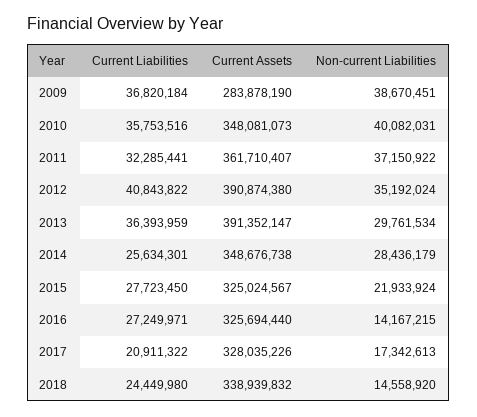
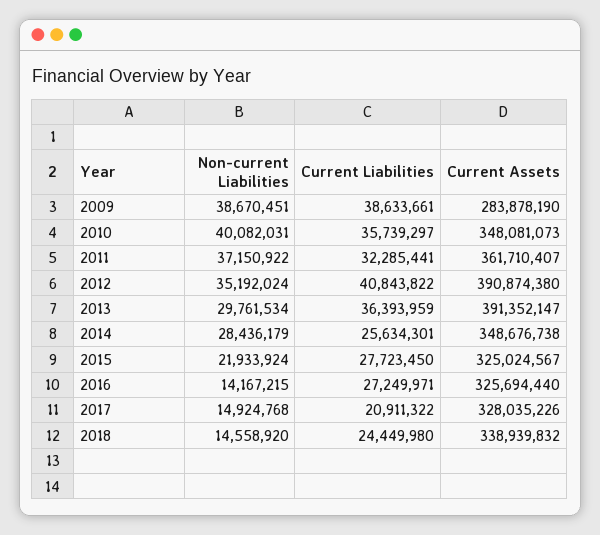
  {
    "Current Liabilities": {
-     "2009": 36820184,
+     "2009": 38633661,
-     "2010": 35753516,
+     "2010": 35739297,
      "2011": 32285441,
      "2012": 40843822,
      "2013": 36393959,
      "2014": 25634301,
      "2015": 27723450,
      "2016": 27249971,
      "2017": 20911322,
      "2018": 24449980
    },
    "Current Assets": {
      "2009": 283878190,
      "2010": 348081073,
      "2011": 361710407,
      "2012": 390874380,
      "2013": 391352147,
      "2014": 348676738,
      "2015": 325024567,
      "2016": 325694440,
      "2017": 328035226,
      "2018": 338939832
    },
    "Non-current Liabilities": {
      "2009": 38670451,
      "2010": 40082031,
      "2011": 37150922,
      "2012": 35192024,
      "2013": 29761534,
      "2014": 28436179,
      "2015": 21933924,
      "2016": 14167215,
-     "2017": 17342613,
+     "2017": 14924768,
      "2018": 14558920
    }
  }

